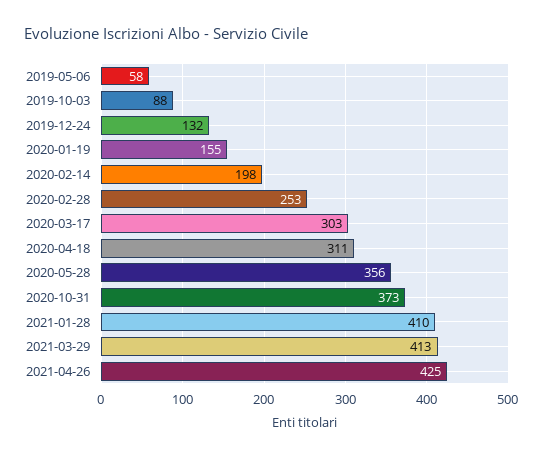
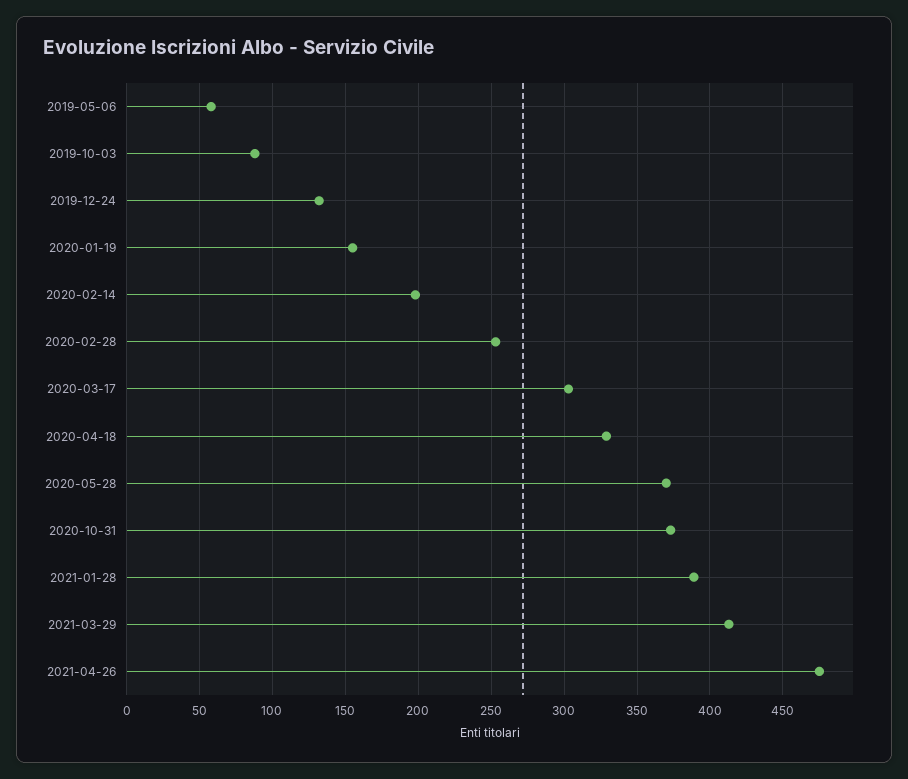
  {
    "2019-05-06": 58,
    "2019-10-03": 88,
    "2019-12-24": 132,
    "2020-01-19": 155,
    "2020-02-14": 198,
    "2020-02-28": 253,
    "2020-03-17": 303,
-   "2020-04-18": 311,
+   "2020-04-18": 330,
-   "2020-05-28": 356,
+   "2020-05-28": 370,
    "2020-10-31": 373,
-   "2021-01-28": 410,
+   "2021-01-28": 390,
    "2021-03-29": 413,
-   "2021-04-26": 425
+   "2021-04-26": 475
  }

